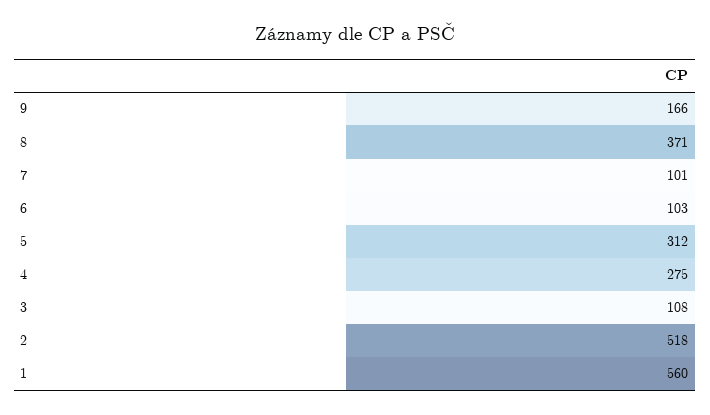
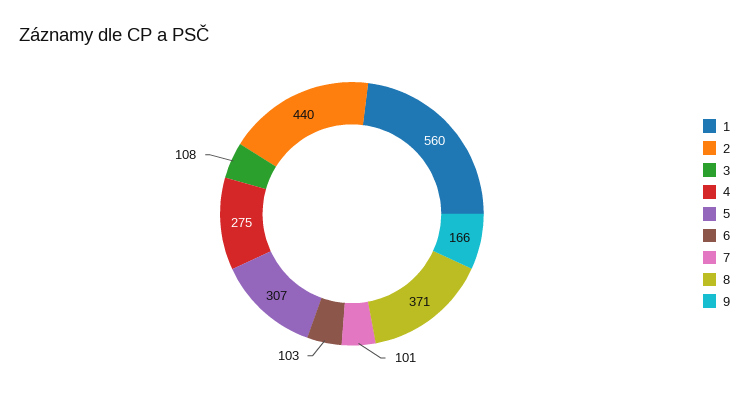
  {
    "9": 166,
    "8": 371,
    "7": 101,
    "6": 103,
-   "5": 312,
+   "5": 307,
    "4": 275,
    "3": 108,
-   "2": 518,
+   "2": 440,
    "1": 560
  }

